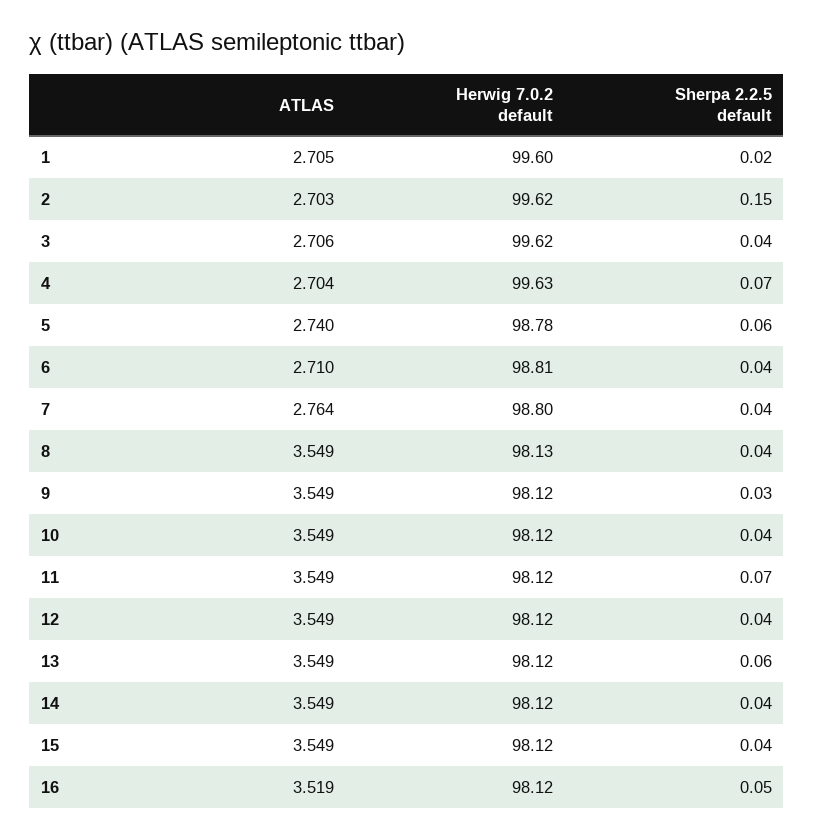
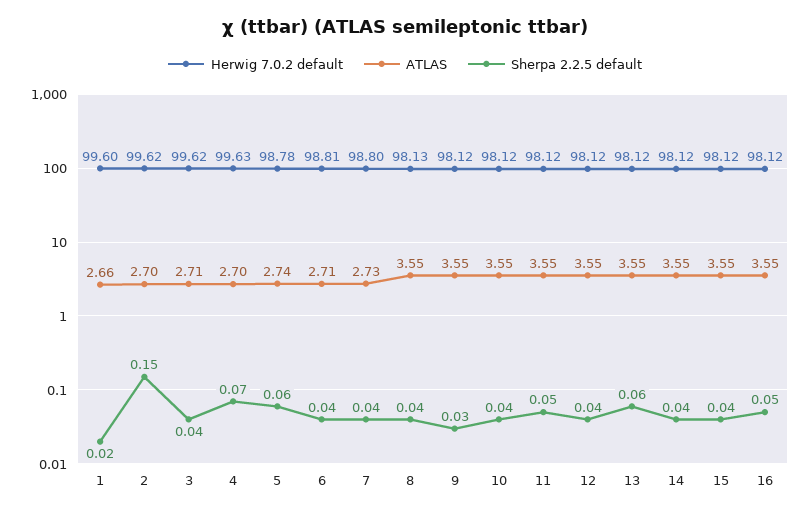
  {
    "ATLAS": {
-     "1": 2.705,
+     "1": 2.66,
      "2": 2.703,
      "3": 2.706,
      "4": 2.704,
      "5": 2.74,
      "6": 2.71,
-     "7": 2.764,
+     "7": 2.73,
      "8": 3.549,
      "9": 3.549,
      "10": 3.549,
      "11": 3.549,
      "12": 3.549,
      "13": 3.549,
      "14": 3.549,
      "15": 3.549,
-     "16": 3.519
+     "16": 3.55
    },
    "Herwig 7.0.2 default": {
      "1": 99.6,
      "2": 99.62,
      "3": 99.62,
      "4": 99.63,
      "5": 98.78,
      "6": 98.81,
      "7": 98.8,
      "8": 98.13,
      "9": 98.12,
      "10": 98.12,
      "11": 98.12,
      "12": 98.12,
      "13": 98.12,
      "14": 98.12,
      "15": 98.12,
      "16": 98.12
    },
    "Sherpa 2.2.5 default": {
      "1": 0.02,
      "2": 0.15,
      "3": 0.04,
      "4": 0.07,
      "5": 0.06,
      "6": 0.04,
      "7": 0.04,
      "8": 0.04,
      "9": 0.03,
      "10": 0.04,
-     "11": 0.07,
+     "11": 0.05,
      "12": 0.04,
      "13": 0.06,
      "14": 0.04,
      "15": 0.04,
      "16": 0.05
    }
  }

